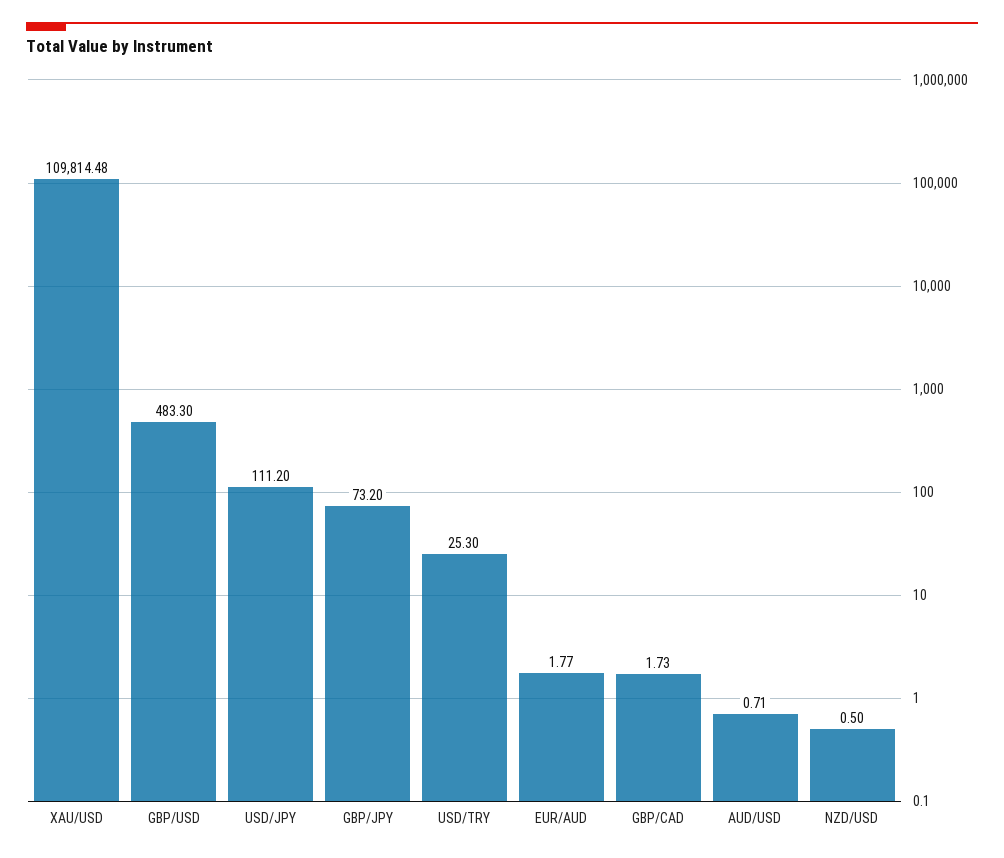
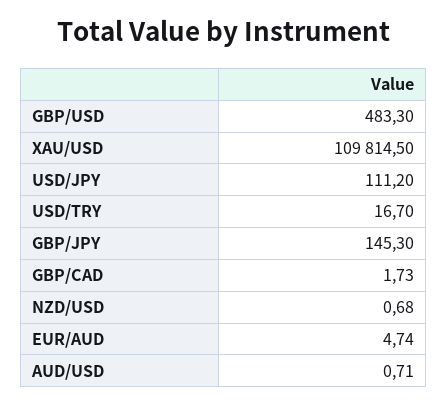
  {
-   "XAU/USD": 109814.48,
+   "XAU/USD": 109814.5,
    "GBP/USD": 483.3,
    "USD/JPY": 111.2,
-   "GBP/JPY": 73.2,
+   "GBP/JPY": 145.3,
-   "USD/TRY": 25.3,
+   "USD/TRY": 16.7,
-   "EUR/AUD": 1.77,
+   "EUR/AUD": 4.74,
    "GBP/CAD": 1.73,
    "AUD/USD": 0.71,
-   "NZD/USD": 0.5
+   "NZD/USD": 0.68
  }

